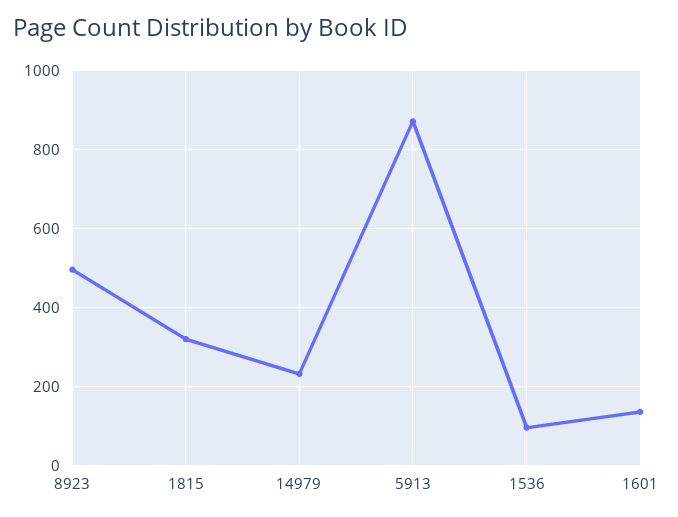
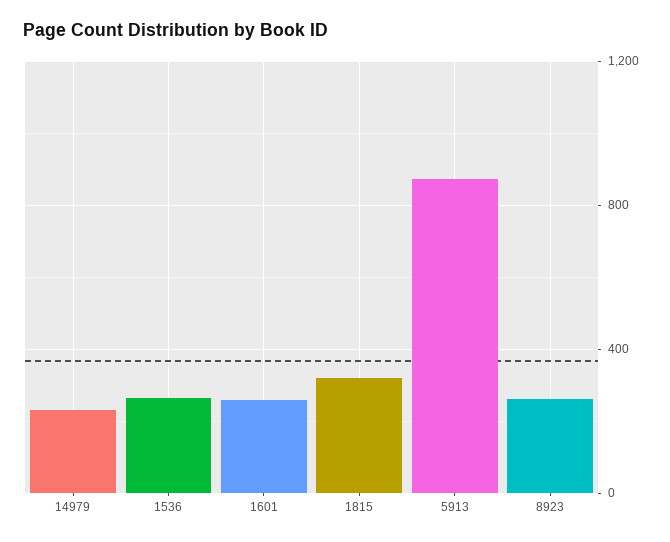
  {
-   "8923": 500,
+   "8923": 250,
    "1815": 320,
    "14979": 240,
    "5913": 880,
-   "1536": 100,
+   "1536": 250,
-   "1601": 140
+   "1601": 250
  }

